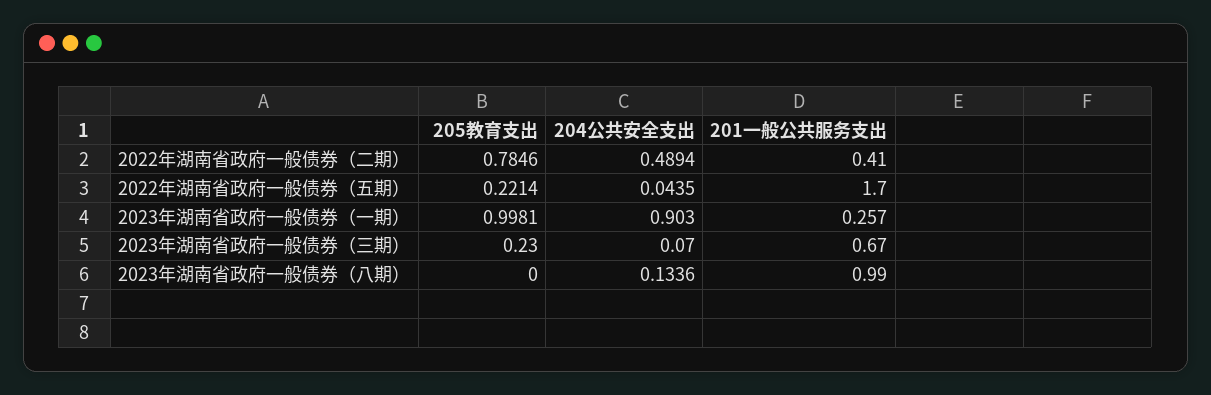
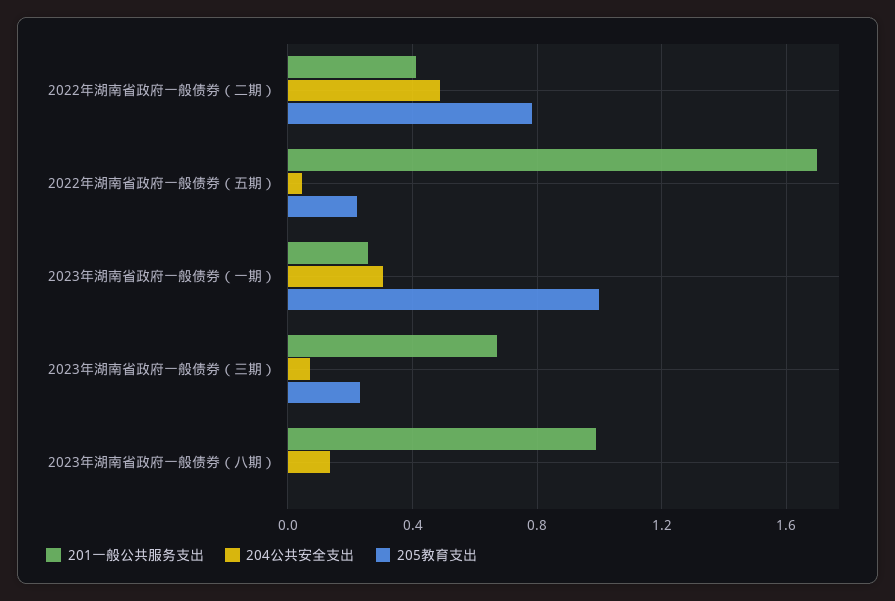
  {
    "205教育支出": {
      "2022年湖南省政府一般债券（二期）": 0.7846,
      "2022年湖南省政府一般债券（五期）": 0.2214,
      "2023年湖南省政府一般债券（一期）": 0.9981,
      "2023年湖南省政府一般债券（三期）": 0.23,
      "2023年湖南省政府一般债券（八期）": 0
    },
    "204公共安全支出": {
      "2022年湖南省政府一般债券（二期）": 0.4894,
      "2022年湖南省政府一般债券（五期）": 0.0435,
-     "2023年湖南省政府一般债券（一期）": 0.903,
+     "2023年湖南省政府一般债券（一期）": 0.3,
      "2023年湖南省政府一般债券（三期）": 0.07,
      "2023年湖南省政府一般债券（八期）": 0.1336
    },
    "201一般公共服务支出": {
      "2022年湖南省政府一般债券（二期）": 0.41,
      "2022年湖南省政府一般债券（五期）": 1.7,
      "2023年湖南省政府一般债券（一期）": 0.257,
      "2023年湖南省政府一般债券（三期）": 0.67,
      "2023年湖南省政府一般债券（八期）": 0.99
    }
  }

